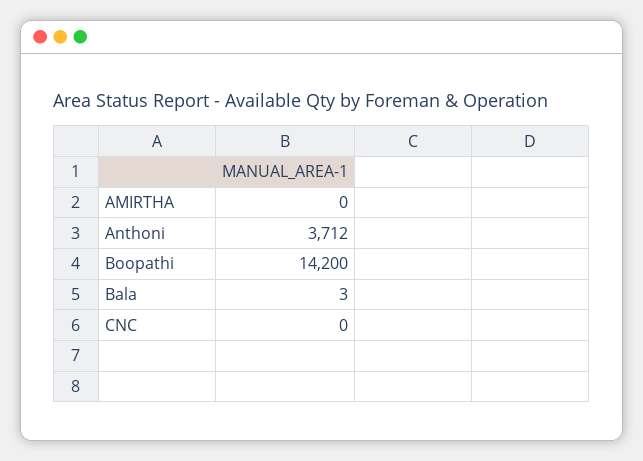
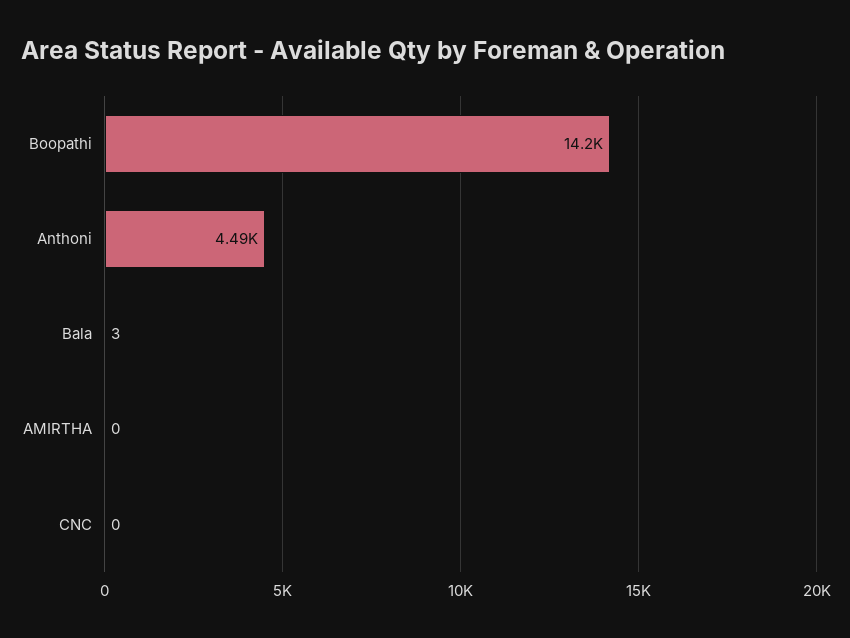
  {
    "AMIRTHA": 0,
-   "Anthoni": 3712,
+   "Anthoni": 4490,
    "Boopathi": 14200,
    "Bala": 3,
    "CNC": 0
  }

